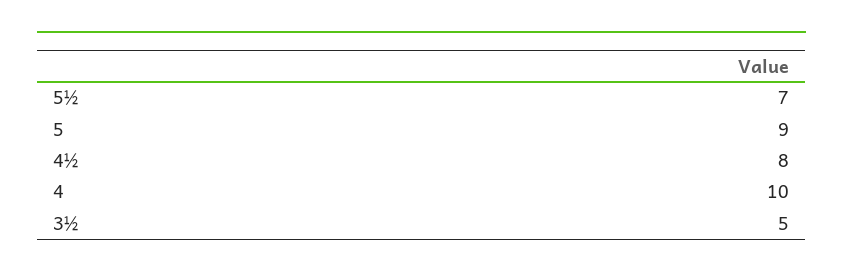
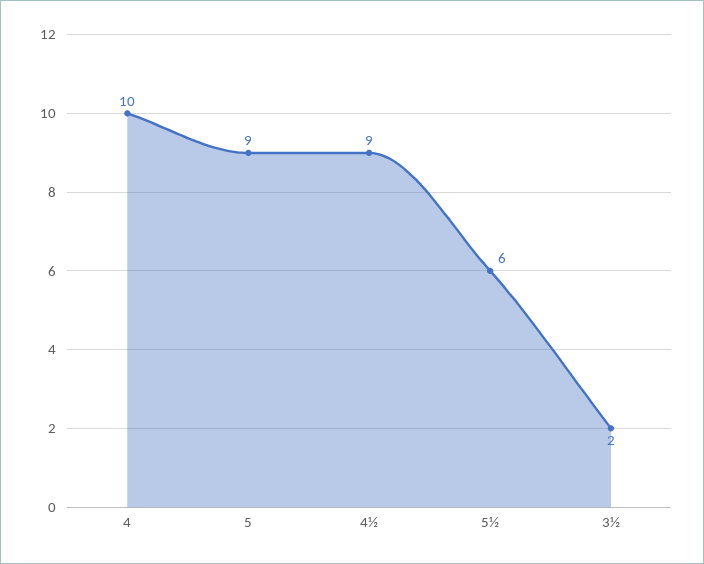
  {
-   "5½": 7,
+   "5½": 6,
    "5": 9,
-   "4½": 8,
+   "4½": 9,
    "4": 10,
-   "3½": 5
+   "3½": 2
  }

